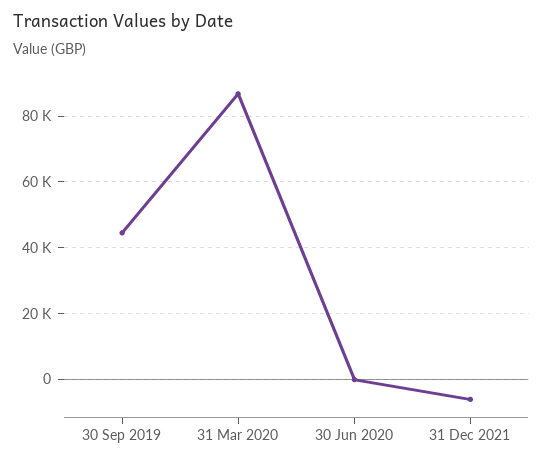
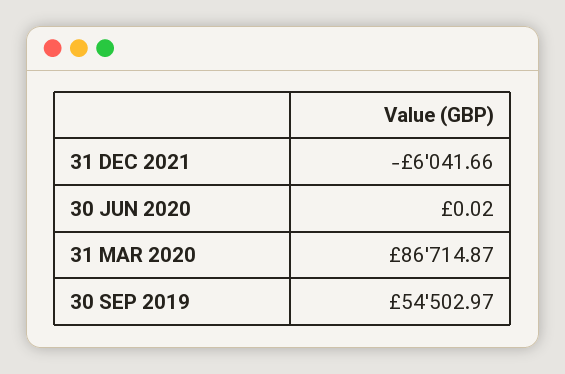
  {
-   "30 Sep 2019": 44000,
+   "30 Sep 2019": 54502.97,
    "31 Mar 2020": 86714.87,
    "30 Jun 2020": 0.02,
    "31 Dec 2021": -6041.66
  }

